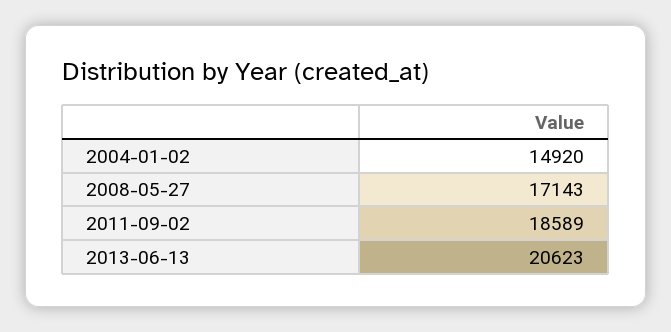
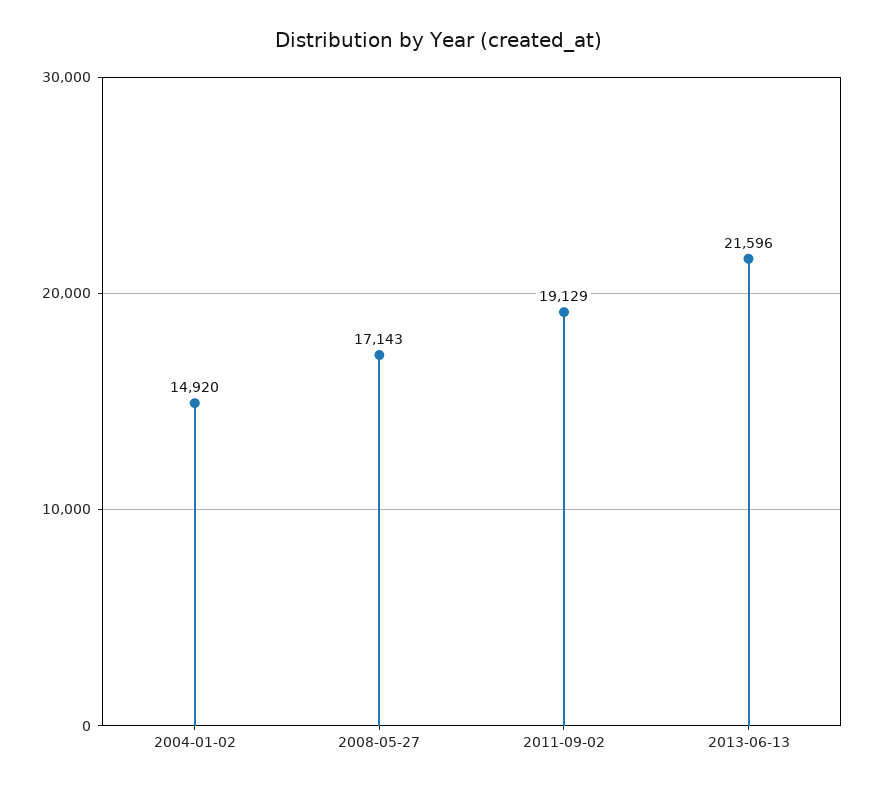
  {
    "2004-01-02": 14920,
    "2008-05-27": 17143,
-   "2011-09-02": 18589,
+   "2011-09-02": 19129,
-   "2013-06-13": 20623
+   "2013-06-13": 21596
  }

